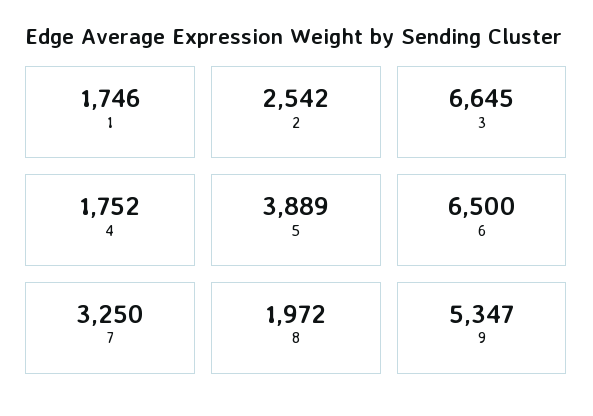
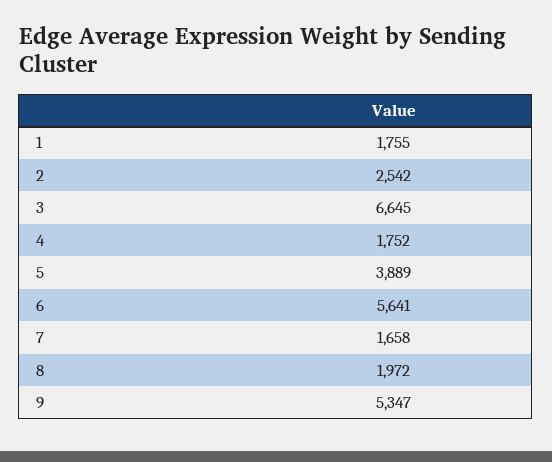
  {
-   "1": 1746,
+   "1": 1755,
    "2": 2542,
    "3": 6645,
    "4": 1752,
    "5": 3889,
-   "6": 6500,
+   "6": 5641,
-   "7": 3250,
+   "7": 1658,
    "8": 1972,
    "9": 5347
  }

